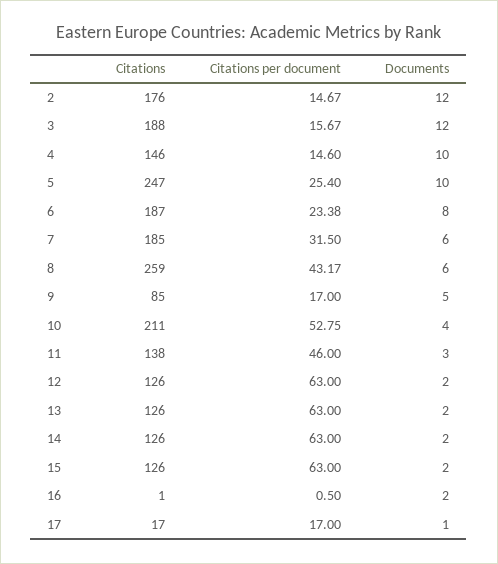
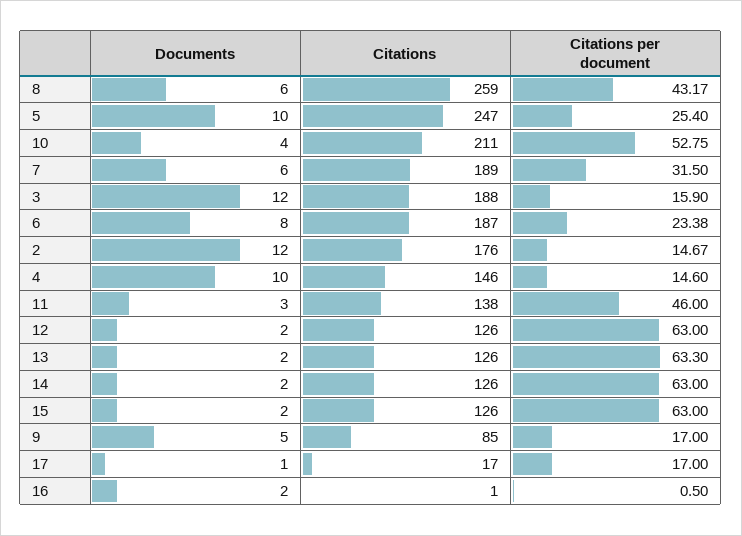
  {
    "Citations": {
      "2": 176,
      "3": 188,
      "4": 146,
      "5": 247,
      "6": 187,
-     "7": 185,
+     "7": 189,
      "8": 259,
      "9": 85,
      "10": 211,
      "11": 138,
      "12": 126,
      "13": 126,
      "14": 126,
      "15": 126,
      "16": 1,
      "17": 17
    },
    "Citations per document": {
      "2": 14.67,
-     "3": 15.67,
+     "3": 15.9,
      "4": 14.6,
      "5": 25.4,
      "6": 23.38,
      "7": 31.5,
      "8": 43.17,
      "9": 17,
      "10": 52.75,
      "11": 46,
      "12": 63,
-     "13": 63,
+     "13": 63.3,
      "14": 63,
      "15": 63,
      "16": 0.5,
      "17": 17
    },
    "Documents": {
      "2": 12,
      "3": 12,
      "4": 10,
      "5": 10,
      "6": 8,
      "7": 6,
      "8": 6,
      "9": 5,
      "10": 4,
      "11": 3,
      "12": 2,
      "13": 2,
      "14": 2,
      "15": 2,
      "16": 2,
      "17": 1
    }
  }

